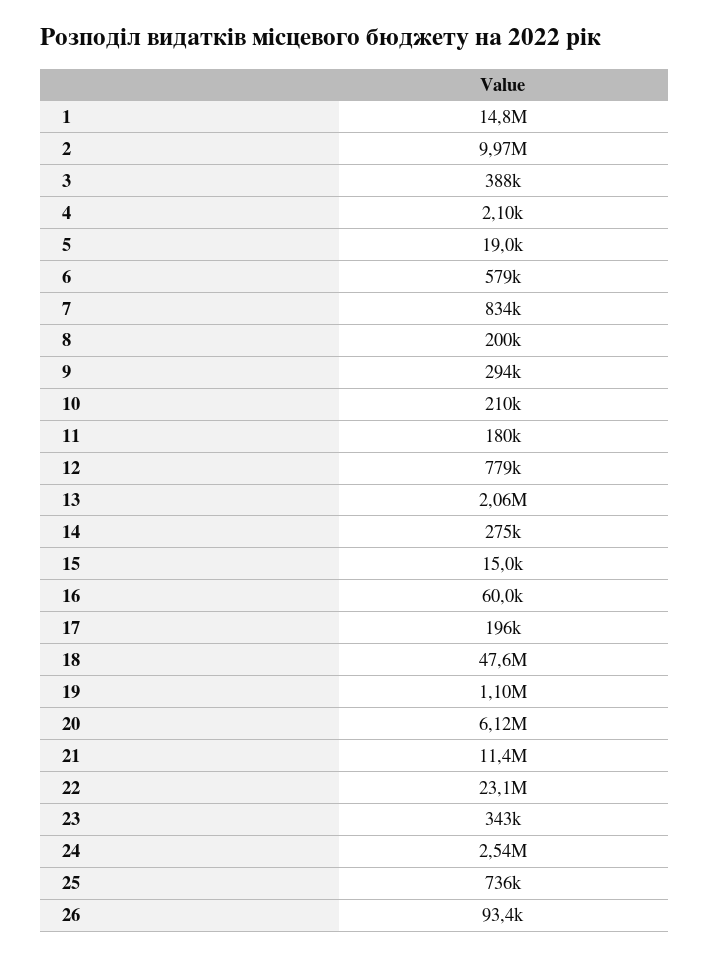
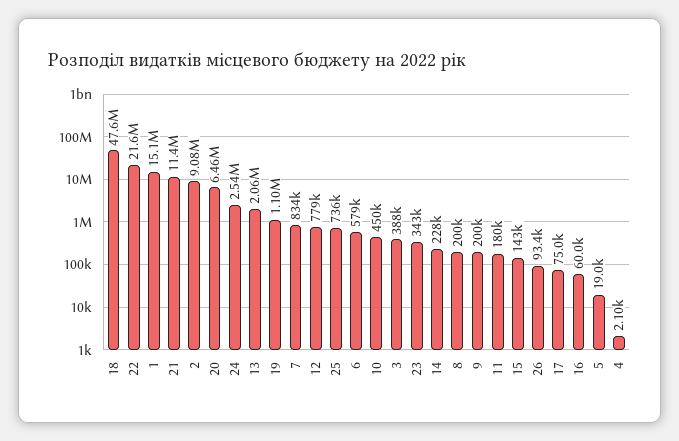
  {
-   "1": 14800000,
+   "1": 15100000,
-   "2": 9970000,
+   "2": 9080000,
    "3": 388000,
    "4": 2100,
    "5": 19000,
    "6": 579000,
    "7": 834000,
    "8": 200000,
-   "9": 294000,
+   "9": 200000,
-   "10": 210000,
+   "10": 450000,
    "11": 180000,
    "12": 779000,
    "13": 2060000,
-   "14": 275000,
+   "14": 228000,
-   "15": 15000,
+   "15": 143000,
    "16": 60000,
-   "17": 196000,
+   "17": 75000,
    "18": 47600000,
    "19": 1100000,
-   "20": 6120000,
+   "20": 6460000,
    "21": 11400000,
-   "22": 23100000,
+   "22": 21600000,
    "23": 343000,
    "24": 2540000,
    "25": 736000,
    "26": 93400
  }

